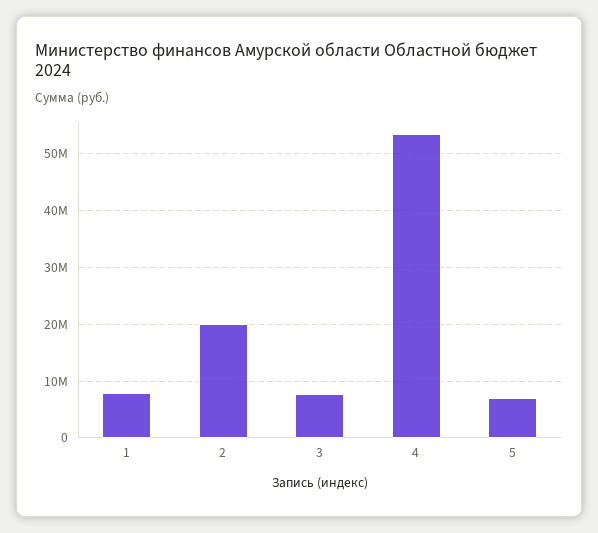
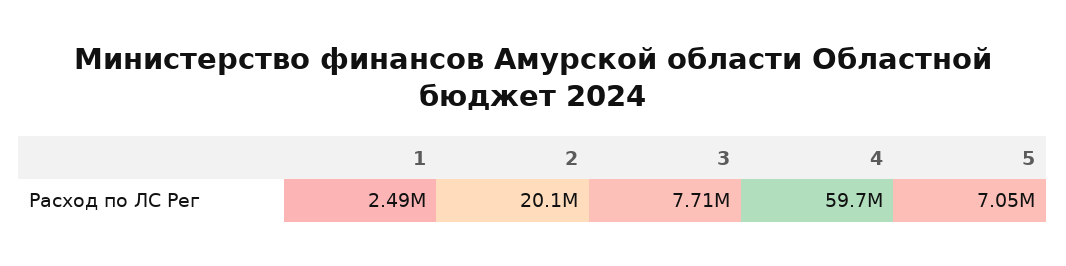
  {
-   "1": 8000000,
+   "1": 2490000,
    "2": 20100000,
    "3": 7710000,
-   "4": 54000000,
+   "4": 59700000,
    "5": 7050000
  }

